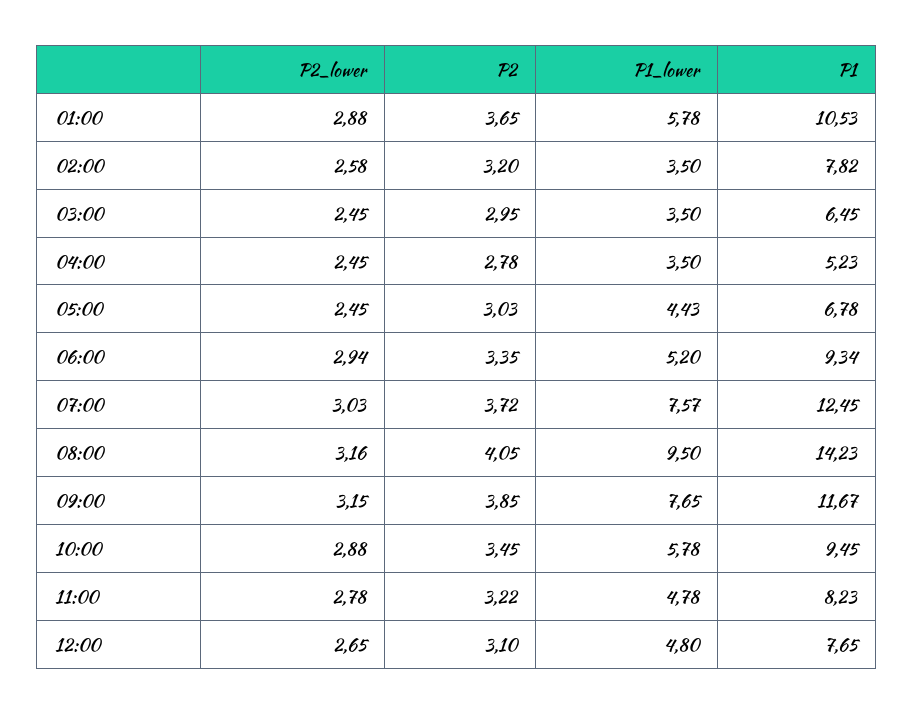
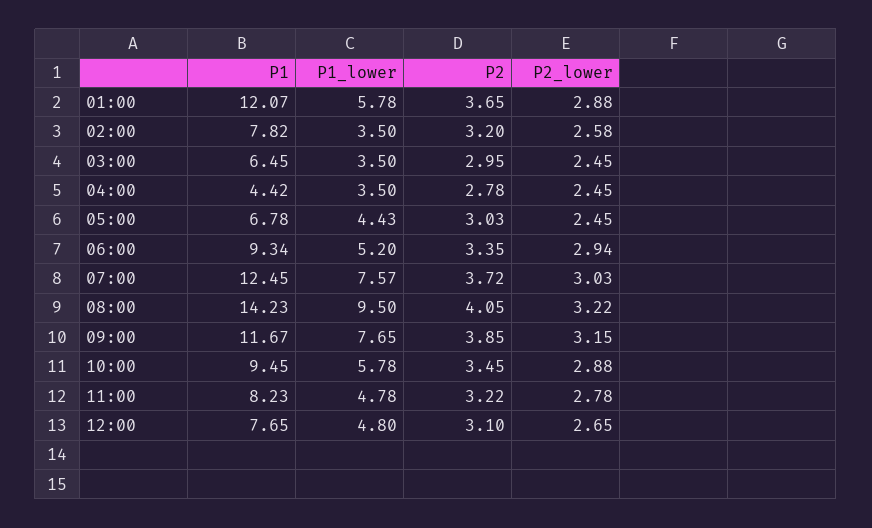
  {
    "P2_lower": {
      "01:00": 2.88,
      "02:00": 2.58,
      "03:00": 2.45,
      "04:00": 2.45,
      "05:00": 2.45,
      "06:00": 2.94,
      "07:00": 3.03,
-     "08:00": 3.16,
+     "08:00": 3.22,
      "09:00": 3.15,
      "10:00": 2.88,
      "11:00": 2.78,
      "12:00": 2.65
    },
    "P2": {
      "01:00": 3.65,
      "02:00": 3.2,
      "03:00": 2.95,
      "04:00": 2.78,
      "05:00": 3.03,
      "06:00": 3.35,
      "07:00": 3.72,
      "08:00": 4.05,
      "09:00": 3.85,
      "10:00": 3.45,
      "11:00": 3.22,
      "12:00": 3.1
    },
    "P1_lower": {
      "01:00": 5.78,
      "02:00": 3.5,
      "03:00": 3.5,
      "04:00": 3.5,
      "05:00": 4.43,
      "06:00": 5.2,
      "07:00": 7.57,
      "08:00": 9.5,
      "09:00": 7.65,
      "10:00": 5.78,
      "11:00": 4.78,
      "12:00": 4.8
    },
    "P1": {
-     "01:00": 10.53,
+     "01:00": 12.07,
      "02:00": 7.82,
      "03:00": 6.45,
-     "04:00": 5.23,
+     "04:00": 4.42,
      "05:00": 6.78,
      "06:00": 9.34,
      "07:00": 12.45,
      "08:00": 14.23,
      "09:00": 11.67,
      "10:00": 9.45,
      "11:00": 8.23,
      "12:00": 7.65
    }
  }

